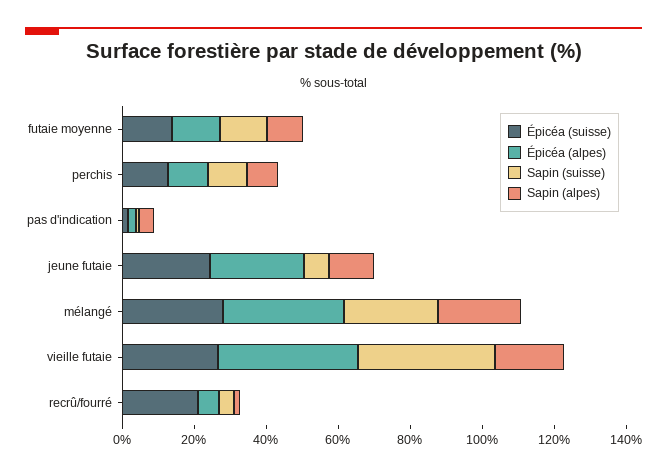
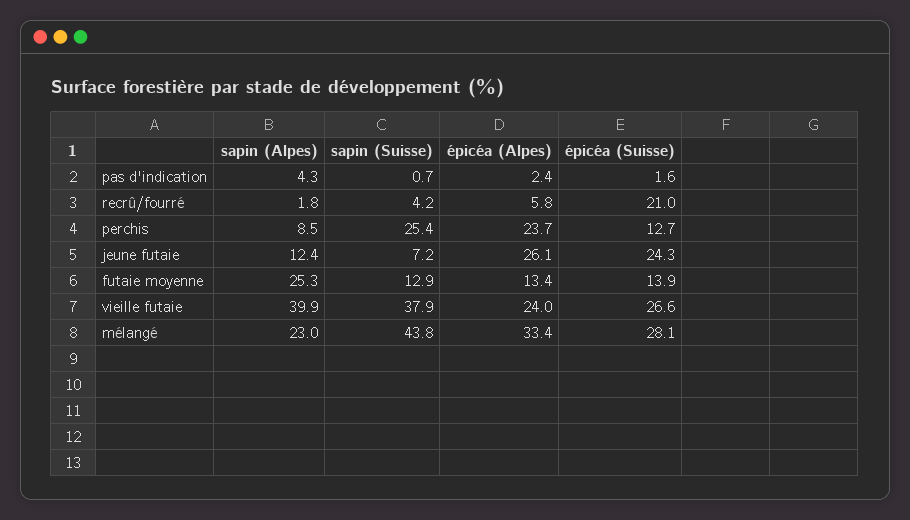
  {
    "Épicéa (suisse)": {
      "futaie moyenne": 13.9,
      "perchis": 12.7,
      "pas d'indication": 1.6,
      "jeune futaie": 24.3,
      "mélangé": 28.1,
      "vieille futaie": 26.6,
      "recrû/fourré": 21
    },
    "Épicéa (alpes)": {
      "futaie moyenne": 13.4,
-     "perchis": 10,
+     "perchis": 23.7,
      "pas d'indication": 2.4,
      "jeune futaie": 26.1,
      "mélangé": 33.4,
-     "vieille futaie": 40,
+     "vieille futaie": 24,
      "recrû/fourré": 5.8
    },
    "Sapin (suisse)": {
      "futaie moyenne": 12.9,
-     "perchis": 10,
+     "perchis": 25.4,
      "pas d'indication": 0.7,
      "jeune futaie": 7.2,
-     "mélangé": 25,
+     "mélangé": 43.8,
      "vieille futaie": 37.9,
      "recrû/fourré": 4.2
    },
    "Sapin (alpes)": {
-     "futaie moyenne": 10,
+     "futaie moyenne": 25.3,
      "perchis": 8.5,
      "pas d'indication": 4.3,
      "jeune futaie": 12.4,
      "mélangé": 23,
-     "vieille futaie": 20,
+     "vieille futaie": 39.9,
      "recrû/fourré": 1.8
    }
  }

